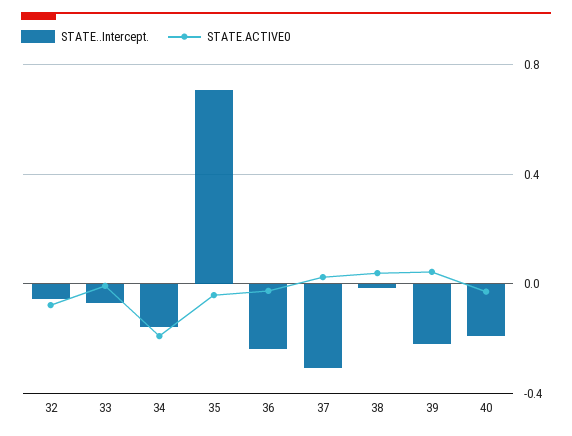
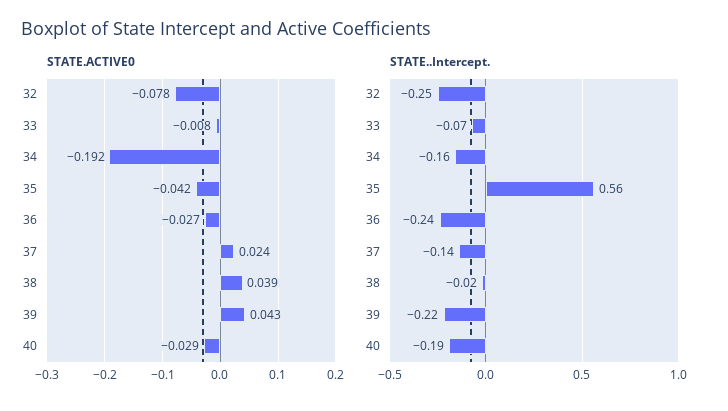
  {
    "STATE..Intercept.": {
-     "32": -0.05,
+     "32": -0.25,
      "33": -0.07,
      "34": -0.16,
-     "35": 0.7,
+     "35": 0.56,
      "36": -0.24,
-     "37": -0.3,
+     "37": -0.14,
      "38": -0.02,
      "39": -0.22,
      "40": -0.19
    },
    "STATE.ACTIVE0": {
      "32": -0.078,
      "33": -0.008,
      "34": -0.192,
      "35": -0.042,
      "36": -0.027,
      "37": 0.024,
      "38": 0.039,
      "39": 0.043,
      "40": -0.029
    }
  }

